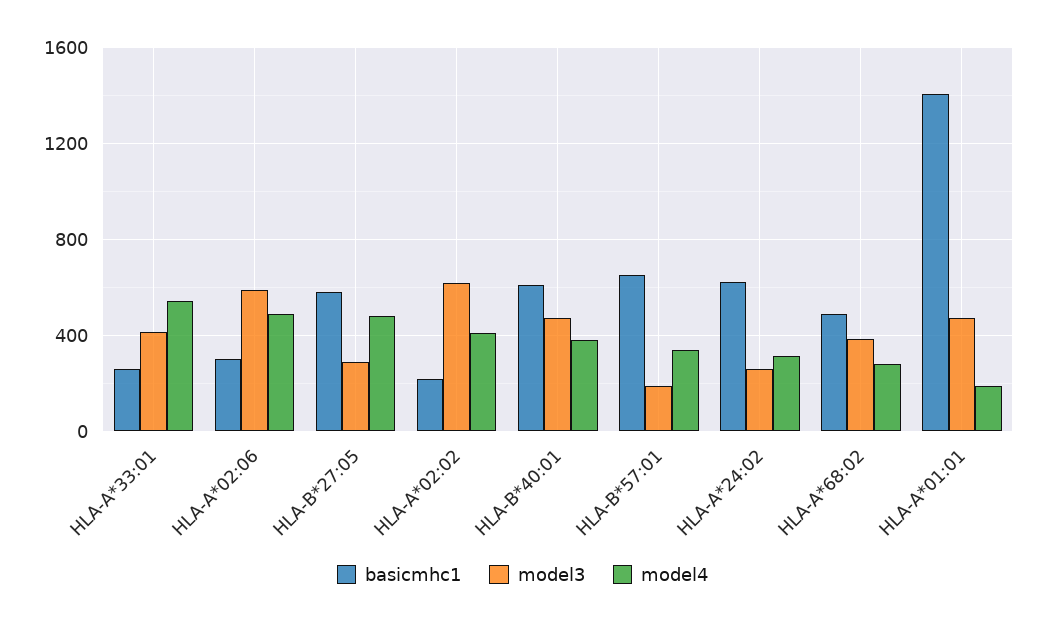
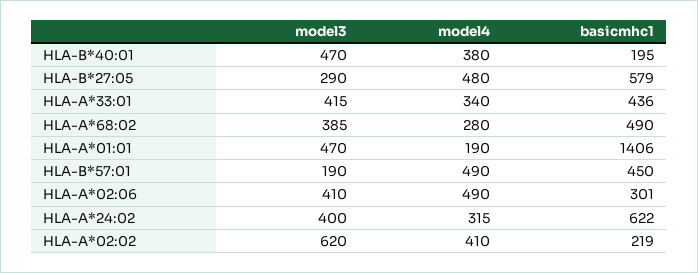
  {
    "basicmhc1": {
-     "HLA-A*33:01": 250,
+     "HLA-A*33:01": 436,
      "HLA-A*02:06": 301,
      "HLA-B*27:05": 579,
      "HLA-A*02:02": 219,
-     "HLA-B*40:01": 600,
+     "HLA-B*40:01": 195,
-     "HLA-B*57:01": 650,
+     "HLA-B*57:01": 450,
      "HLA-A*24:02": 622,
      "HLA-A*68:02": 490,
      "HLA-A*01:01": 1406
    },
    "model3": {
      "HLA-A*33:01": 415,
-     "HLA-A*02:06": 600,
+     "HLA-A*02:06": 410,
      "HLA-B*27:05": 290,
      "HLA-A*02:02": 620,
      "HLA-B*40:01": 470,
      "HLA-B*57:01": 190,
-     "HLA-A*24:02": 250,
+     "HLA-A*24:02": 400,
      "HLA-A*68:02": 385,
      "HLA-A*01:01": 470
    },
    "model4": {
-     "HLA-A*33:01": 550,
+     "HLA-A*33:01": 340,
      "HLA-A*02:06": 490,
      "HLA-B*27:05": 480,
      "HLA-A*02:02": 410,
      "HLA-B*40:01": 380,
-     "HLA-B*57:01": 350,
+     "HLA-B*57:01": 490,
      "HLA-A*24:02": 315,
      "HLA-A*68:02": 280,
      "HLA-A*01:01": 190
    }
  }

